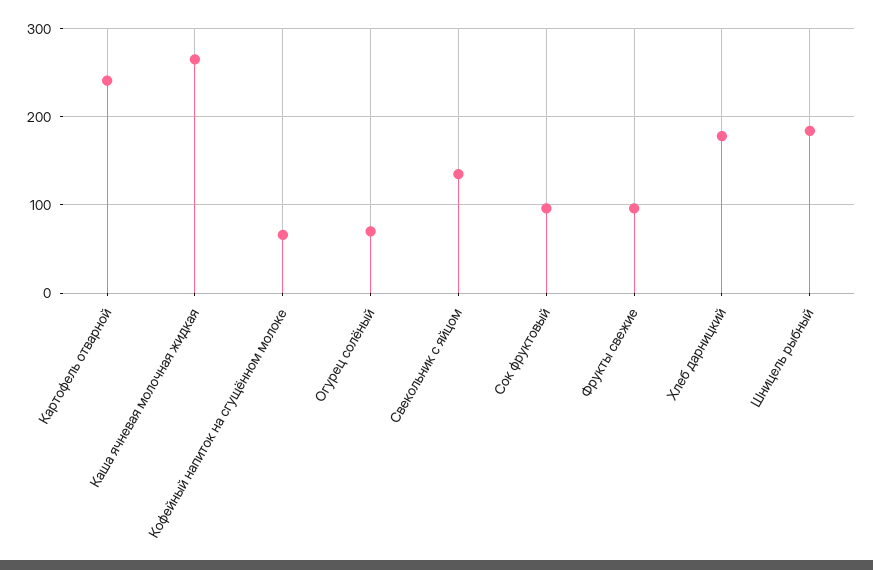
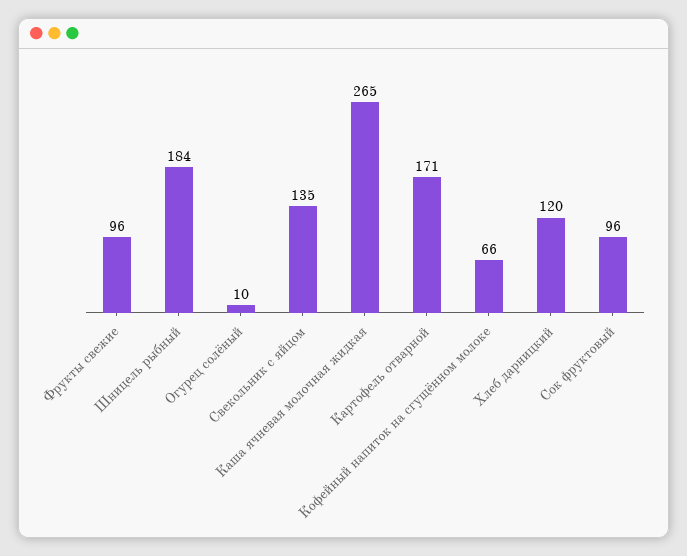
  {
-   "Картофель отварной": 240,
+   "Картофель отварной": 171,
    "Каша ячневая молочная жидкая": 265,
    "Кофейный напиток на сгущённом молоке": 66,
-   "Огурец солёный": 70,
+   "Огурец солёный": 10,
    "Свекольник с яйцом": 135,
    "Сок фруктовый": 96,
    "Фрукты свежие": 96,
-   "Хлеб дарницкий": 180,
+   "Хлеб дарницкий": 120,
    "Шницель рыбный": 184
  }

